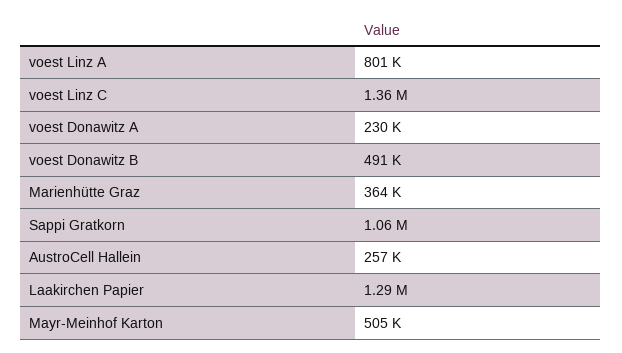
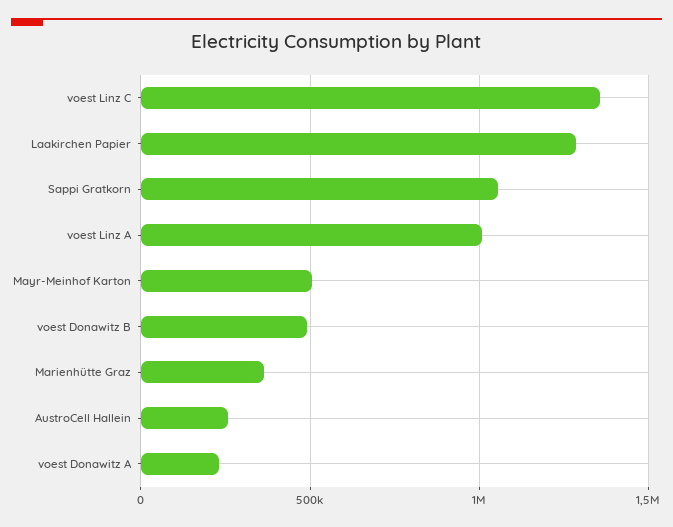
  {
-   "voest Linz A": 801000,
+   "voest Linz A": 1000000,
    "voest Linz C": 1360000,
    "voest Donawitz A": 230000,
    "voest Donawitz B": 491000,
    "Marienhütte Graz": 364000,
    "Sappi Gratkorn": 1060000,
    "AustroCell Hallein": 257000,
    "Laakirchen Papier": 1290000,
    "Mayr-Meinhof Karton": 505000
  }

